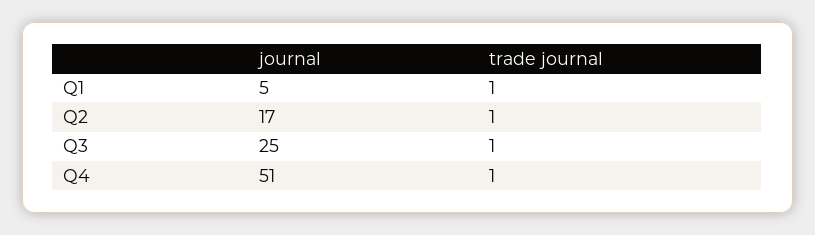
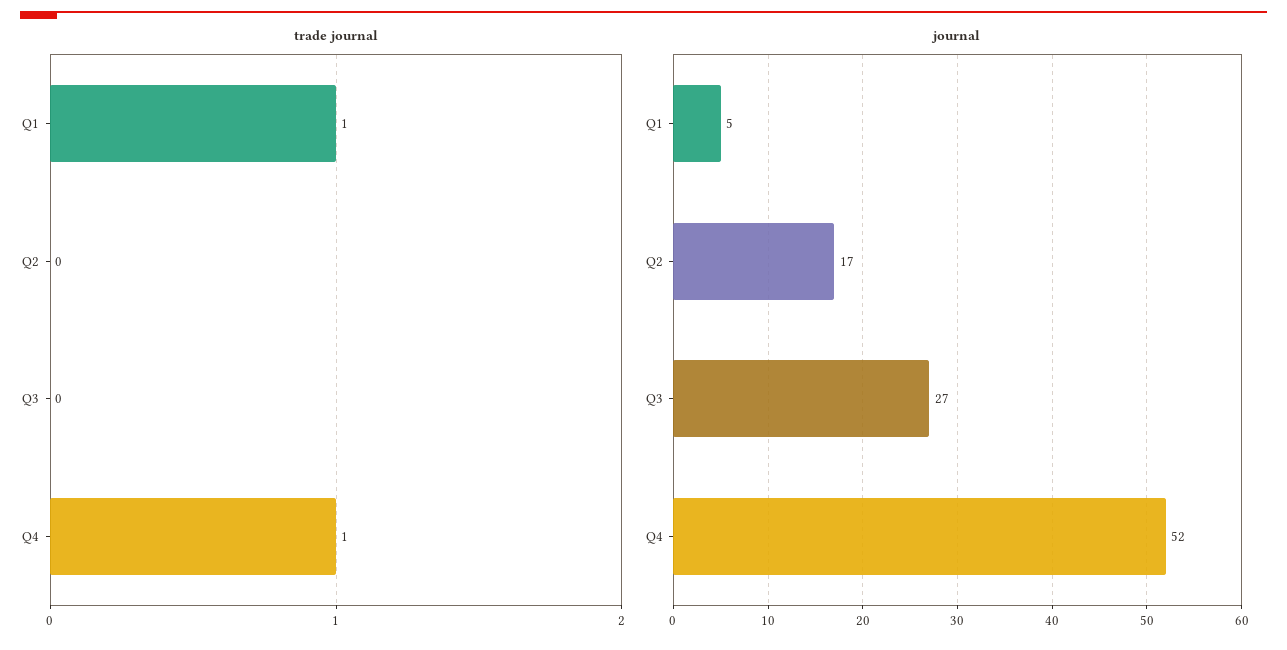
  {
    "journal": {
      "Q1": 5,
      "Q2": 17,
-     "Q3": 25,
+     "Q3": 27,
-     "Q4": 51
+     "Q4": 52
    },
    "trade journal": {
      "Q1": 1,
-     "Q2": 1,
+     "Q2": 0,
-     "Q3": 1,
+     "Q3": 0,
      "Q4": 1
    }
  }

